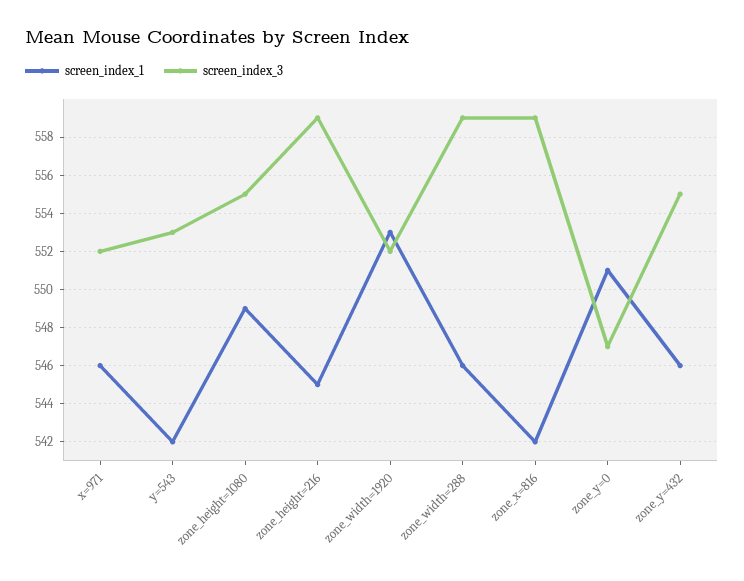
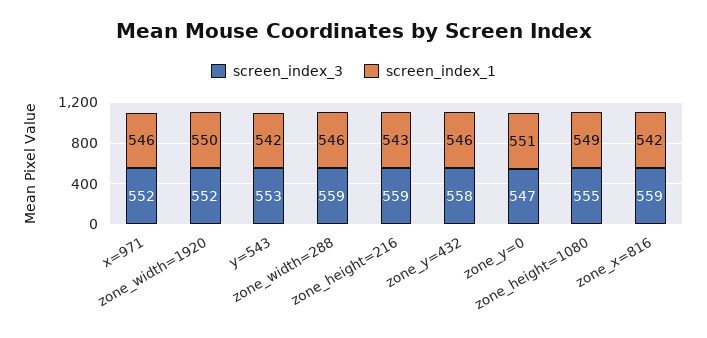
  {
    "screen_index_1": {
      "x=971": 546,
      "y=543": 542,
      "zone_height=1080": 549,
-     "zone_height=216": 545,
+     "zone_height=216": 543,
-     "zone_width=1920": 553,
+     "zone_width=1920": 550,
      "zone_width=288": 546,
      "zone_x=816": 542,
      "zone_y=0": 551,
      "zone_y=432": 546
    },
    "screen_index_3": {
      "x=971": 552,
      "y=543": 553,
      "zone_height=1080": 555,
      "zone_height=216": 559,
      "zone_width=1920": 552,
      "zone_width=288": 559,
      "zone_x=816": 559,
      "zone_y=0": 547,
-     "zone_y=432": 555
+     "zone_y=432": 558
    }
  }

